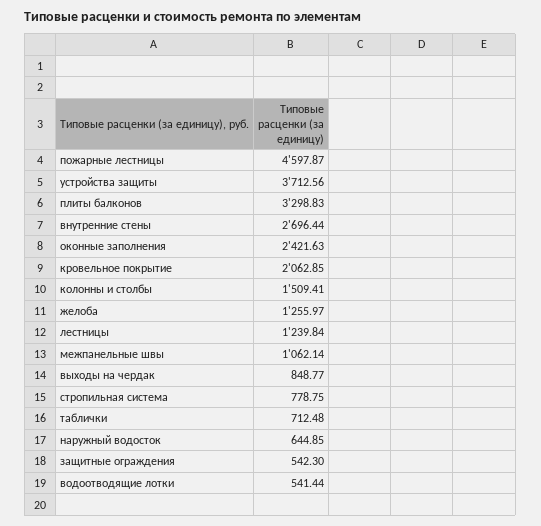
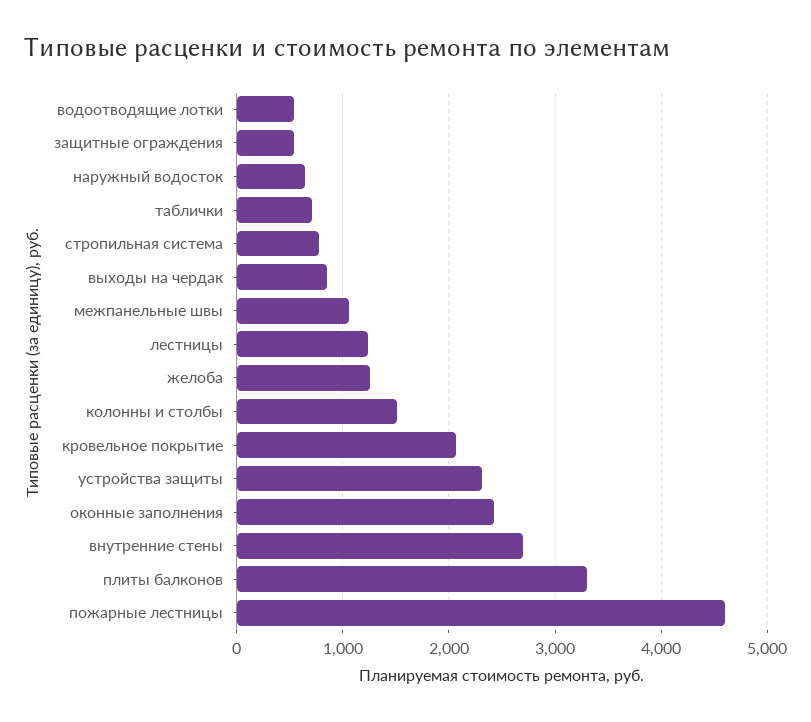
  {
    "пожарные лестницы": 4597.87,
-   "устройства защиты": 3712.56,
+   "устройства защиты": 2300,
    "плиты балконов": 3298.83,
    "внутренние стены": 2696.44,
    "оконные заполнения": 2421.63,
    "кровельное покрытие": 2062.85,
    "колонны и столбы": 1509.41,
    "желоба": 1255.97,
    "лестницы": 1239.84,
    "межпанельные швы": 1062.14,
    "выходы на чердак": 848.77,
    "стропильная система": 778.75,
    "таблички": 712.48,
    "наружный водосток": 644.85,
    "защитные ограждения": 542.3,
    "водоотводящие лотки": 541.44
  }

